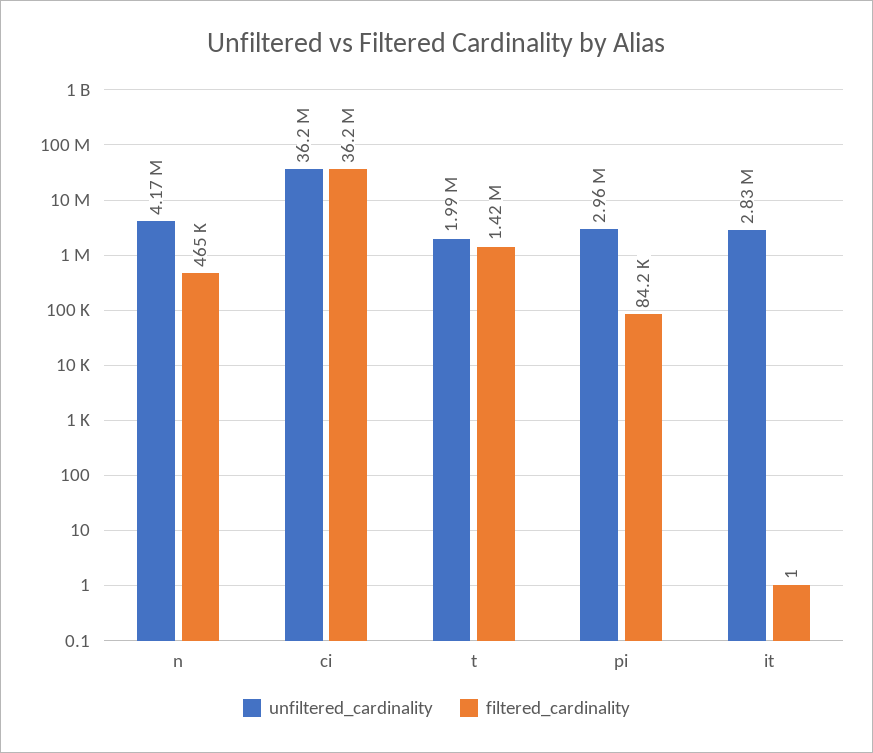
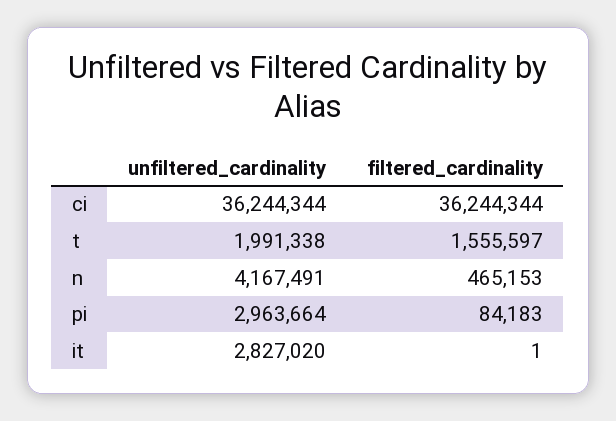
  {
    "unfiltered_cardinality": {
      "n": 4167491,
      "ci": 36244344,
      "t": 1991338,
      "pi": 2963664,
      "it": 2827020
    },
    "filtered_cardinality": {
      "n": 465153,
      "ci": 36244344,
-     "t": 1420000,
+     "t": 1555597,
      "pi": 84183,
      "it": 1
    }
  }

